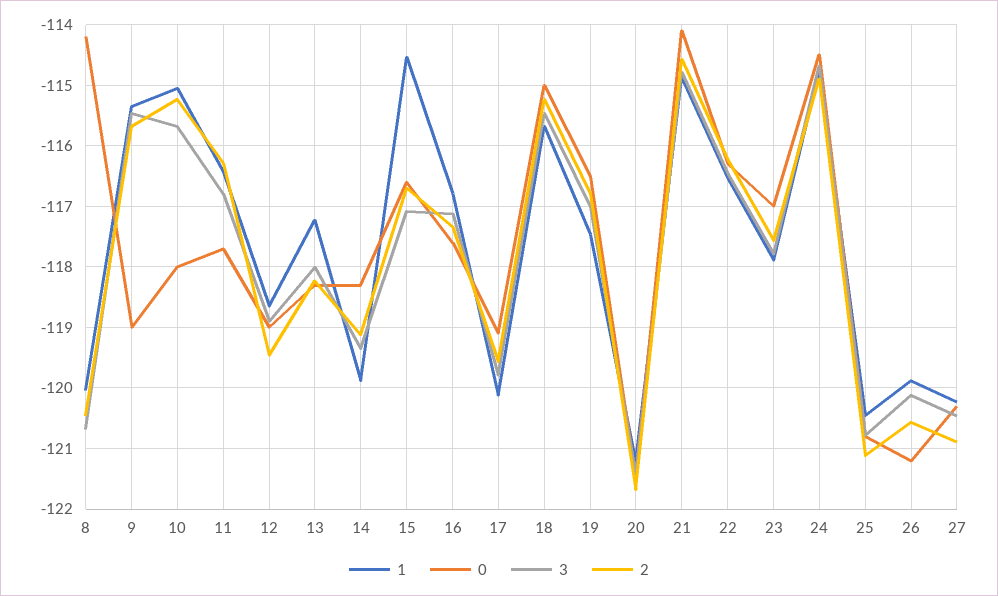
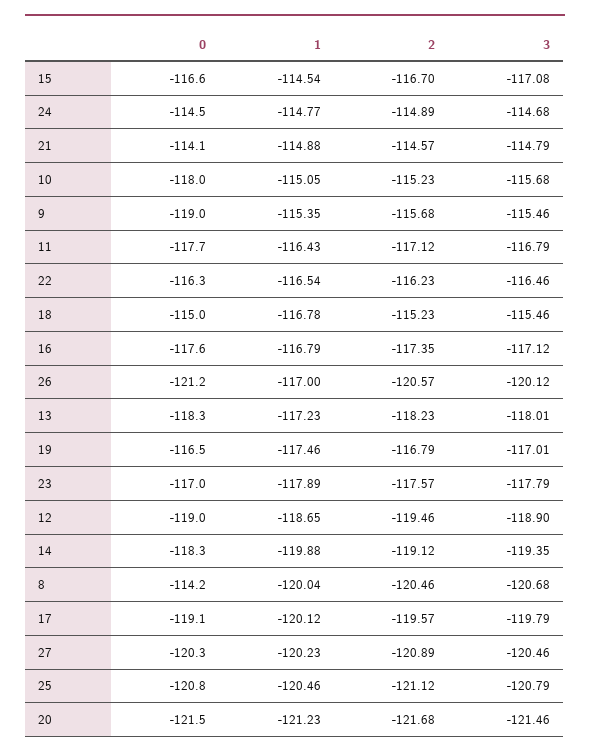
  {
    "1": {
      "8": -120.04,
      "9": -115.35,
      "10": -115.05,
      "11": -116.43,
      "12": -118.65,
      "13": -117.23,
      "14": -119.88,
      "15": -114.54,
      "16": -116.79,
      "17": -120.12,
-     "18": -115.7,
+     "18": -116.78,
      "19": -117.46,
      "20": -121.23,
      "21": -114.88,
      "22": -116.54,
      "23": -117.89,
      "24": -114.77,
      "25": -120.46,
-     "26": -119.9,
+     "26": -117,
      "27": -120.23
    },
    "0": {
      "8": -114.2,
      "9": -119,
      "10": -118,
      "11": -117.7,
      "12": -119,
      "13": -118.3,
      "14": -118.3,
      "15": -116.6,
      "16": -117.6,
      "17": -119.1,
      "18": -115,
      "19": -116.5,
      "20": -121.5,
      "21": -114.1,
      "22": -116.3,
      "23": -117,
      "24": -114.5,
      "25": -120.8,
      "26": -121.2,
      "27": -120.3
    },
    "3": {
      "8": -120.68,
      "9": -115.46,
      "10": -115.68,
      "11": -116.79,
      "12": -118.9,
      "13": -118.01,
      "14": -119.35,
      "15": -117.08,
      "16": -117.12,
      "17": -119.79,
      "18": -115.46,
      "19": -117.01,
      "20": -121.46,
      "21": -114.79,
      "22": -116.46,
      "23": -117.79,
      "24": -114.68,
      "25": -120.79,
      "26": -120.12,
      "27": -120.46
    },
    "2": {
      "8": -120.46,
      "9": -115.68,
      "10": -115.23,
-     "11": -116.3,
+     "11": -117.12,
      "12": -119.46,
      "13": -118.23,
      "14": -119.12,
      "15": -116.7,
      "16": -117.35,
      "17": -119.57,
      "18": -115.23,
      "19": -116.79,
      "20": -121.68,
      "21": -114.57,
      "22": -116.23,
      "23": -117.57,
      "24": -114.89,
      "25": -121.12,
      "26": -120.57,
      "27": -120.89
    }
  }

